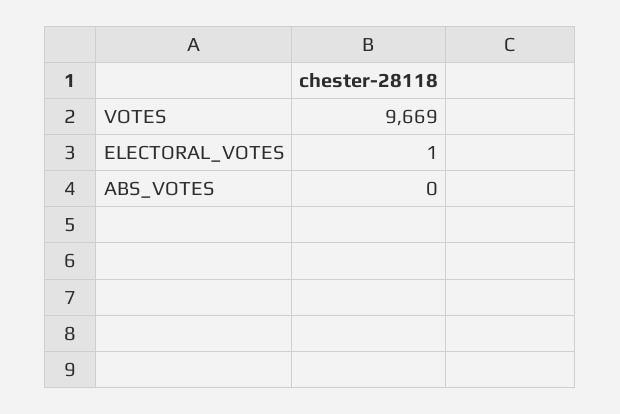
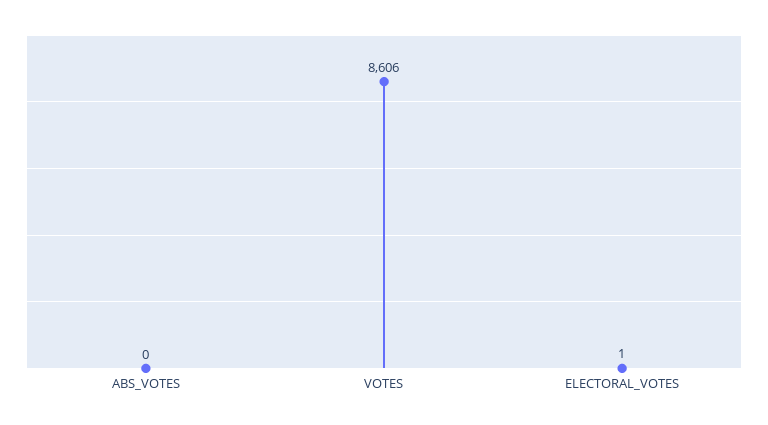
  {
-   "VOTES": 9669,
+   "VOTES": 8606,
    "ELECTORAL_VOTES": 1,
    "ABS_VOTES": 0
  }

